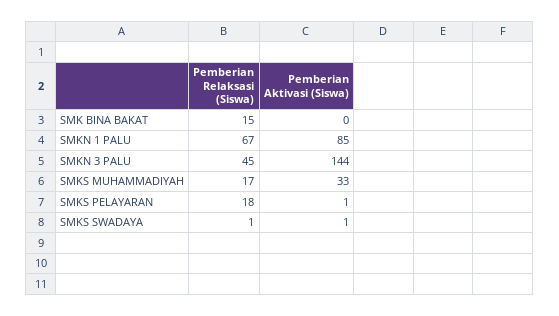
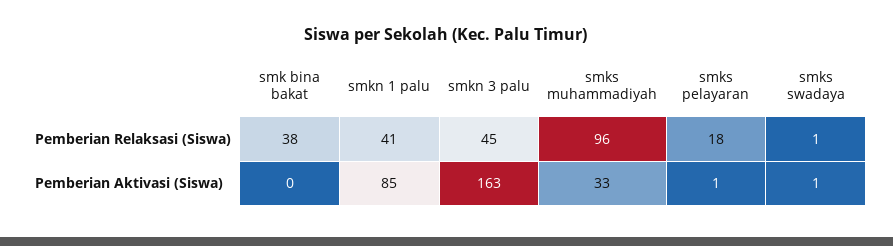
  {
    "Pemberian Relaksasi (Siswa)": {
-     "SMK BINA BAKAT": 15,
+     "SMK BINA BAKAT": 38,
-     "SMKN 1 PALU": 67,
+     "SMKN 1 PALU": 41,
      "SMKN 3 PALU": 45,
-     "SMKS MUHAMMADIYAH": 17,
+     "SMKS MUHAMMADIYAH": 96,
      "SMKS PELAYARAN": 18,
      "SMKS SWADAYA": 1
    },
    "Pemberian Aktivasi (Siswa)": {
      "SMK BINA BAKAT": 0,
      "SMKN 1 PALU": 85,
-     "SMKN 3 PALU": 144,
+     "SMKN 3 PALU": 163,
      "SMKS MUHAMMADIYAH": 33,
      "SMKS PELAYARAN": 1,
      "SMKS SWADAYA": 1
    }
  }

